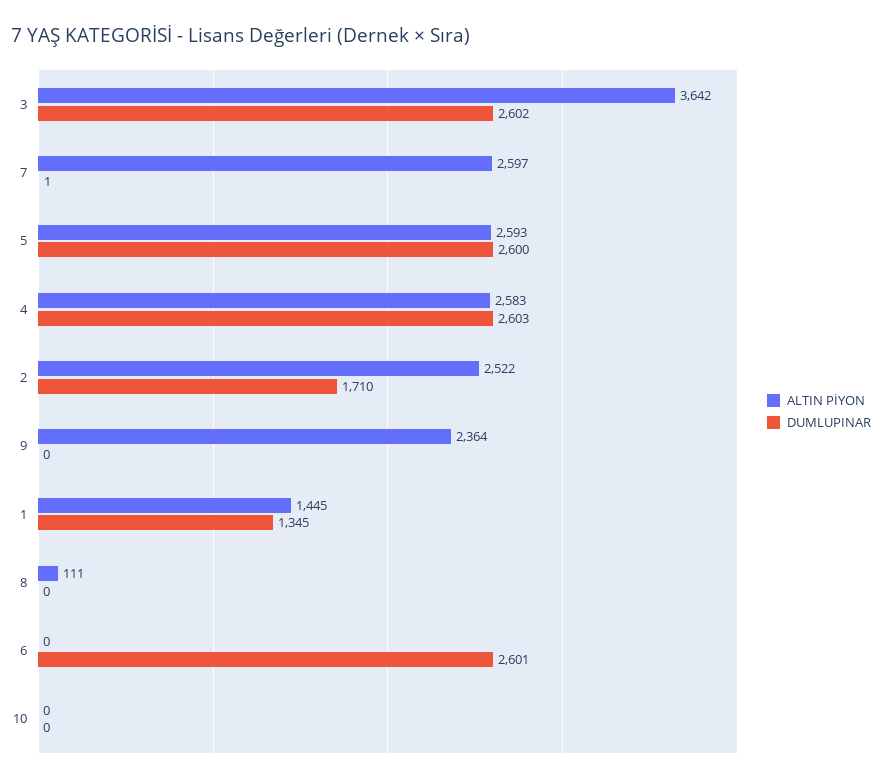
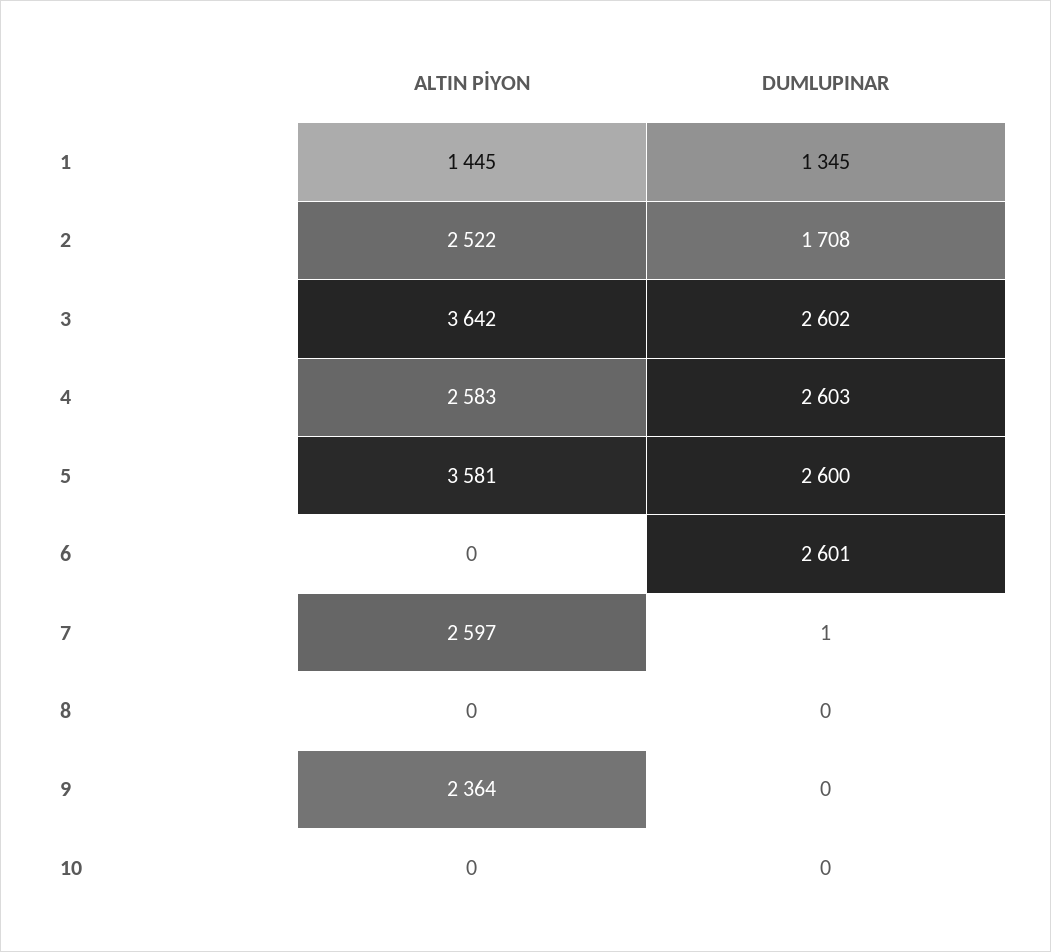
  {
    "ALTIN PİYON": {
      "3": 3642,
      "7": 2597,
-     "5": 2593,
+     "5": 3581,
      "4": 2583,
      "2": 2522,
      "9": 2364,
      "1": 1445,
-     "8": 111,
+     "8": 0,
      "6": 0,
      "10": 0
    },
    "DUMLUPINAR": {
      "3": 2602,
      "7": 1,
      "5": 2600,
      "4": 2603,
-     "2": 1710,
+     "2": 1708,
      "9": 0,
      "1": 1345,
      "8": 0,
      "6": 2601,
      "10": 0
    }
  }

